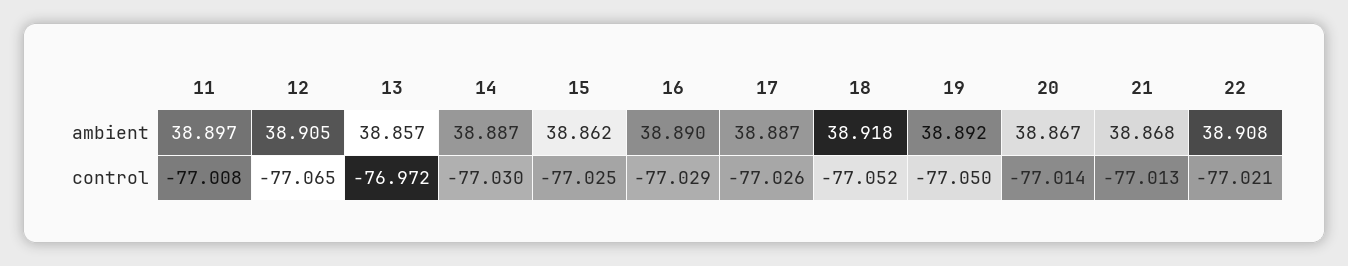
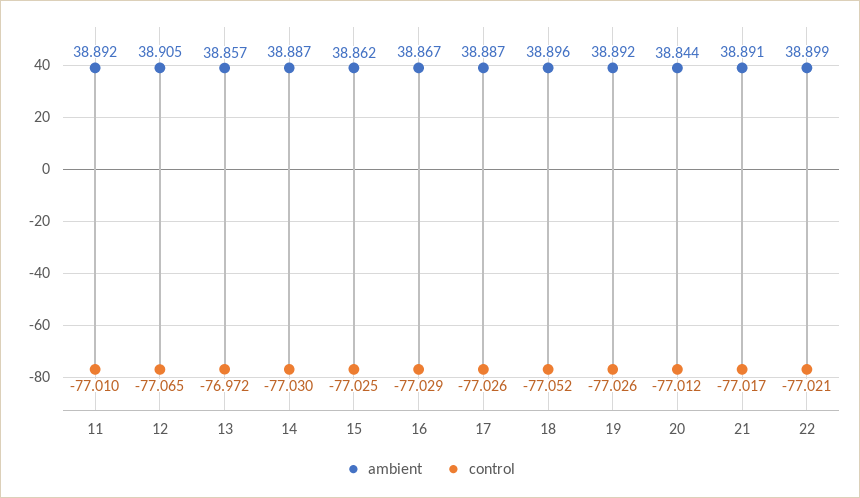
  {
    "ambient": {
-     "11": 38.897,
+     "11": 38.892,
      "12": 38.905,
      "13": 38.857,
      "14": 38.887,
      "15": 38.862,
-     "16": 38.89,
+     "16": 38.867,
      "17": 38.887,
-     "18": 38.918,
+     "18": 38.896,
      "19": 38.892,
-     "20": 38.867,
+     "20": 38.844,
-     "21": 38.868,
+     "21": 38.891,
-     "22": 38.908
+     "22": 38.899
    },
    "control": {
-     "11": -77.008,
+     "11": -77.01,
      "12": -77.065,
      "13": -76.972,
      "14": -77.03,
      "15": -77.025,
      "16": -77.029,
      "17": -77.026,
      "18": -77.052,
-     "19": -77.05,
+     "19": -77.026,
-     "20": -77.014,
+     "20": -77.012,
-     "21": -77.013,
+     "21": -77.017,
      "22": -77.021
    }
  }

